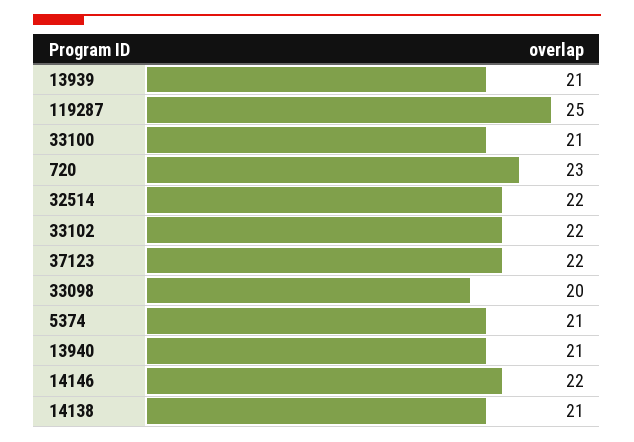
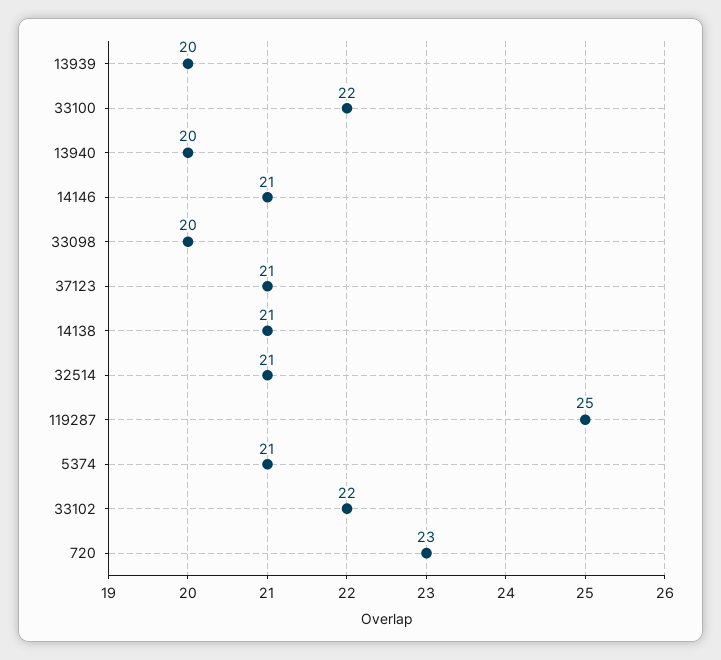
  {
-   "13939": 21,
+   "13939": 20,
    "119287": 25,
-   "33100": 21,
+   "33100": 22,
    "720": 23,
-   "32514": 22,
+   "32514": 21,
    "33102": 22,
-   "37123": 22,
+   "37123": 21,
    "33098": 20,
    "5374": 21,
-   "13940": 21,
+   "13940": 20,
-   "14146": 22,
+   "14146": 21,
    "14138": 21
  }

